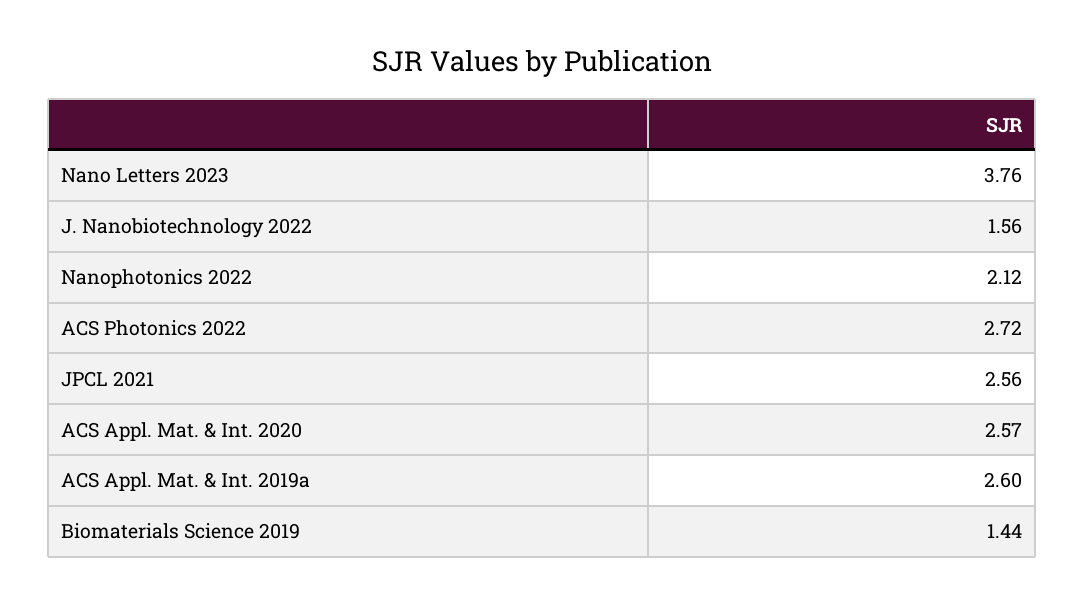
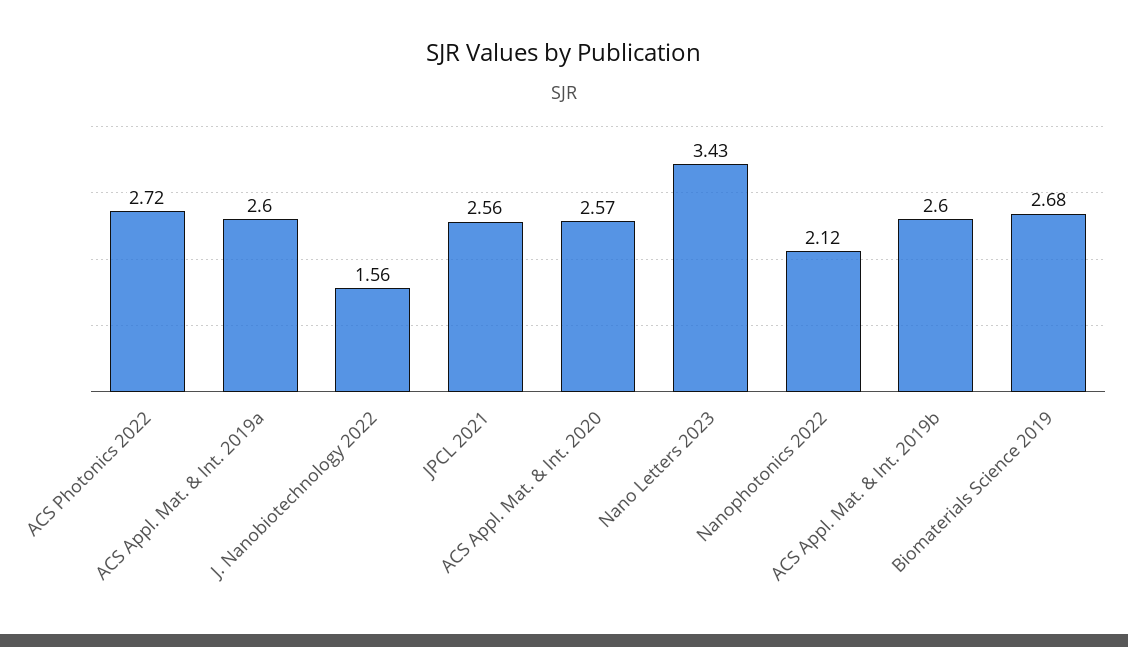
  {
-   "Nano Letters 2023": 3.76,
+   "Nano Letters 2023": 3.43,
    "J. Nanobiotechnology 2022": 1.56,
    "Nanophotonics 2022": 2.12,
    "ACS Photonics 2022": 2.72,
    "JPCL 2021": 2.56,
    "ACS Appl. Mat. & Int. 2020": 2.57,
    "ACS Appl. Mat. & Int. 2019a": 2.6,
-   "Biomaterials Science 2019": 1.44
+   "Biomaterials Science 2019": 2.68,
+   "ACS Appl. Mat. & Int. 2019b": 2.6
  }

